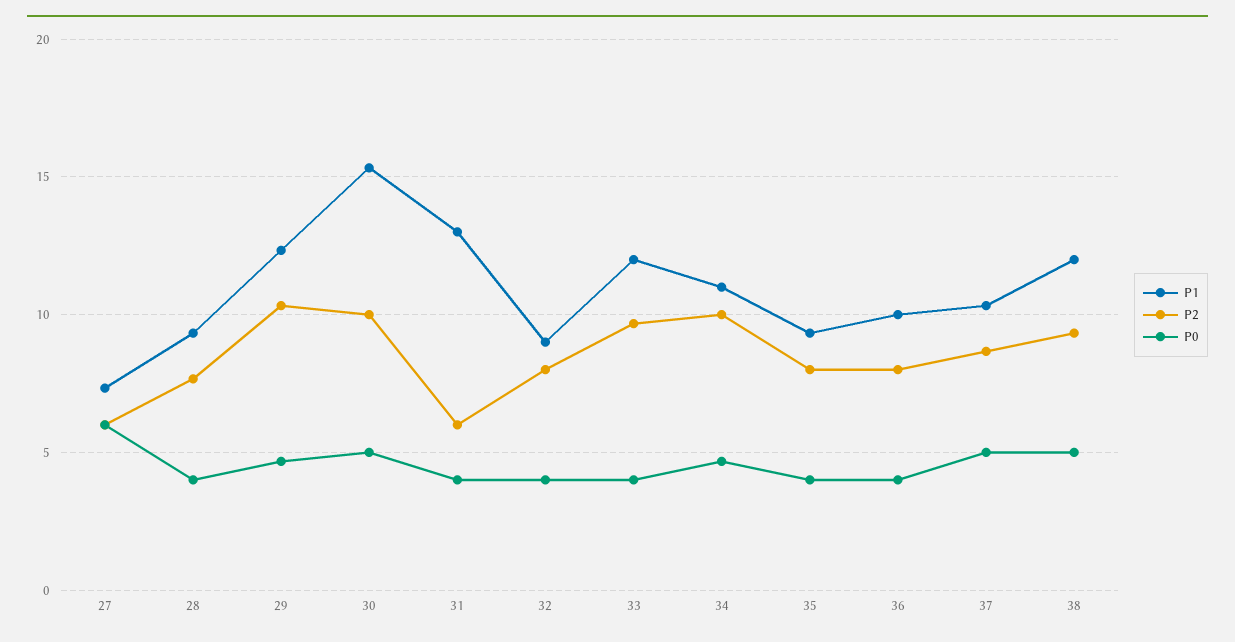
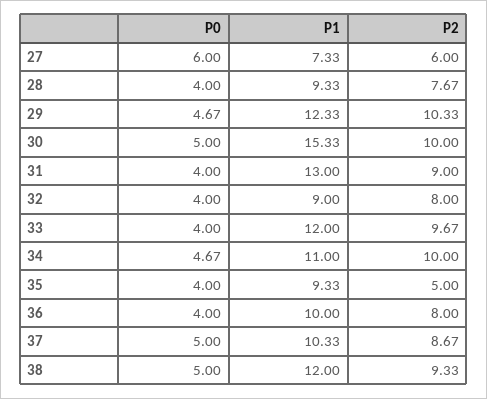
  {
    "P1": {
      "27": 7.33,
      "28": 9.33,
      "29": 12.33,
      "30": 15.33,
      "31": 13,
      "32": 9,
      "33": 12,
      "34": 11,
      "35": 9.33,
      "36": 10,
      "37": 10.33,
      "38": 12
    },
    "P2": {
      "27": 6,
      "28": 7.67,
      "29": 10.33,
      "30": 10,
-     "31": 6,
+     "31": 9,
      "32": 8,
      "33": 9.67,
      "34": 10,
-     "35": 8,
+     "35": 5,
      "36": 8,
      "37": 8.67,
      "38": 9.33
    },
    "P0": {
      "27": 6,
      "28": 4,
      "29": 4.67,
      "30": 5,
      "31": 4,
      "32": 4,
      "33": 4,
      "34": 4.67,
      "35": 4,
      "36": 4,
      "37": 5,
      "38": 5
    }
  }

